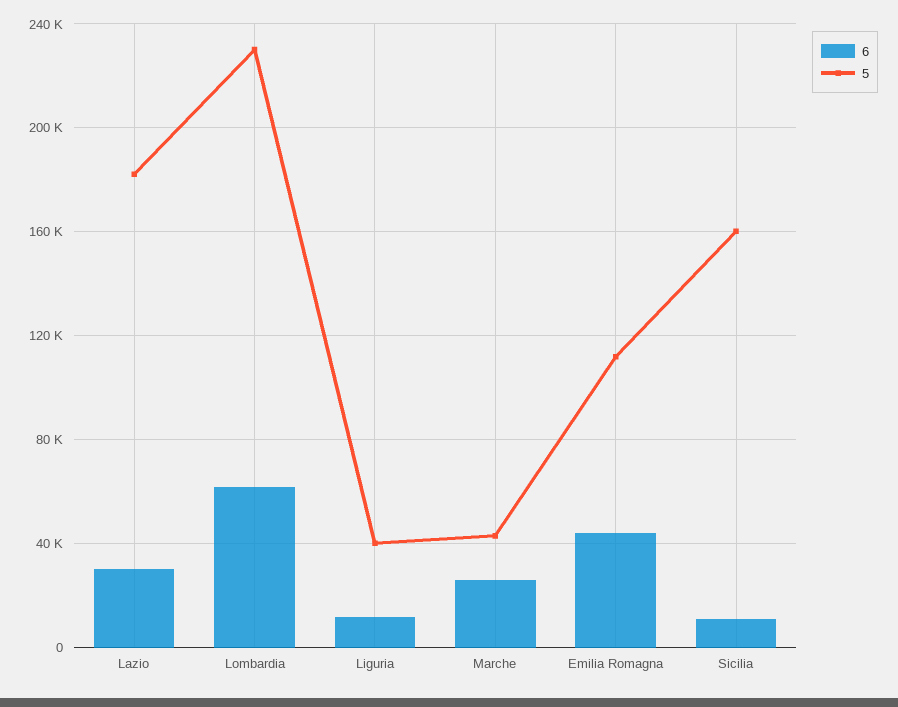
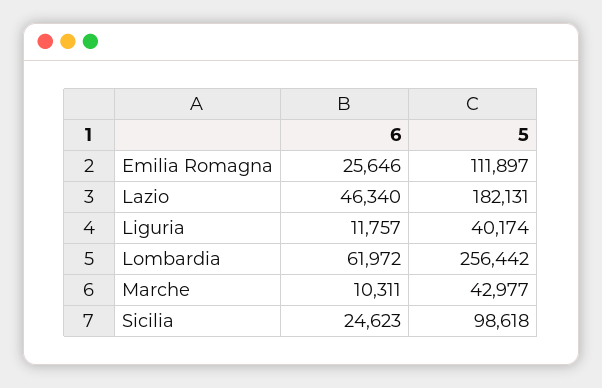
  {
    "6": {
-     "Lazio": 30000,
+     "Lazio": 46340,
      "Lombardia": 61972,
      "Liguria": 11757,
-     "Marche": 25000,
+     "Marche": 10311,
-     "Emilia Romagna": 45000,
+     "Emilia Romagna": 25646,
-     "Sicilia": 10000
+     "Sicilia": 24623
    },
    "5": {
      "Lazio": 182131,
-     "Lombardia": 230000,
+     "Lombardia": 256442,
      "Liguria": 40174,
      "Marche": 42977,
      "Emilia Romagna": 111897,
-     "Sicilia": 160000
+     "Sicilia": 98618
    }
  }

